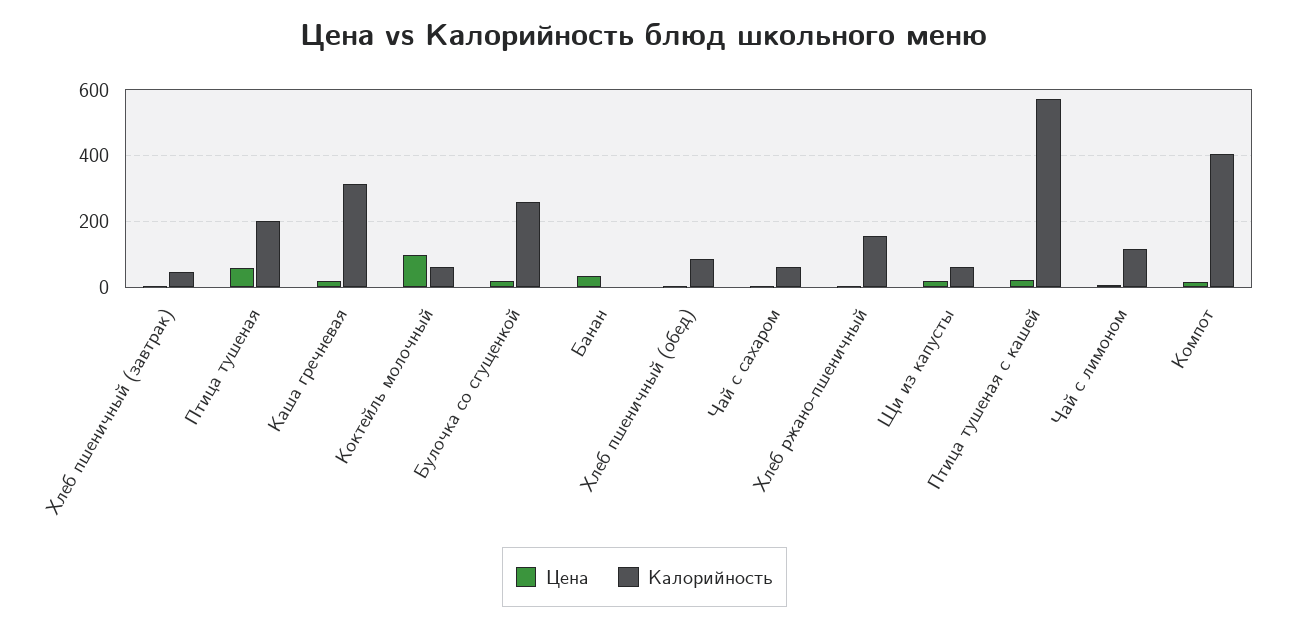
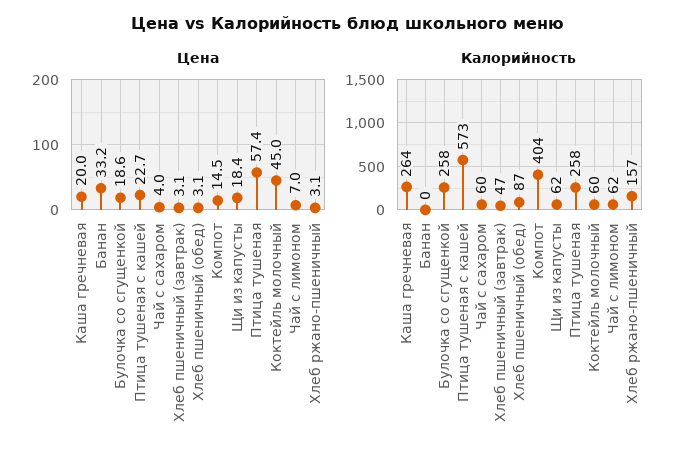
  {
    "Цена": {
      "Хлеб пшеничный (завтрак)": 3.1,
      "Птица тушеная": 57.4,
      "Каша гречневая": 20,
-     "Коктейль молочный": 100,
+     "Коктейль молочный": 45,
      "Булочка со сгущенкой": 18.6,
      "Банан": 33.2,
      "Хлеб пшеничный (обед)": 3.1,
      "Чай с сахаром": 4,
      "Хлеб ржано-пшеничный": 3.1,
      "Щи из капусты": 18.4,
      "Птица тушеная с кашей": 22.7,
      "Чай с лимоном": 7,
      "Компот": 14.5
    },
    "Калорийность": {
      "Хлеб пшеничный (завтрак)": 47,
-     "Птица тушеная": 200,
+     "Птица тушеная": 258,
-     "Каша гречневая": 320,
+     "Каша гречневая": 264,
      "Коктейль молочный": 60,
      "Булочка со сгущенкой": 258,
      "Банан": 0,
      "Хлеб пшеничный (обед)": 87,
      "Чай с сахаром": 60,
      "Хлеб ржано-пшеничный": 157,
      "Щи из капусты": 62,
      "Птица тушеная с кашей": 573,
-     "Чай с лимоном": 120,
+     "Чай с лимоном": 62,
      "Компот": 404
    }
  }

